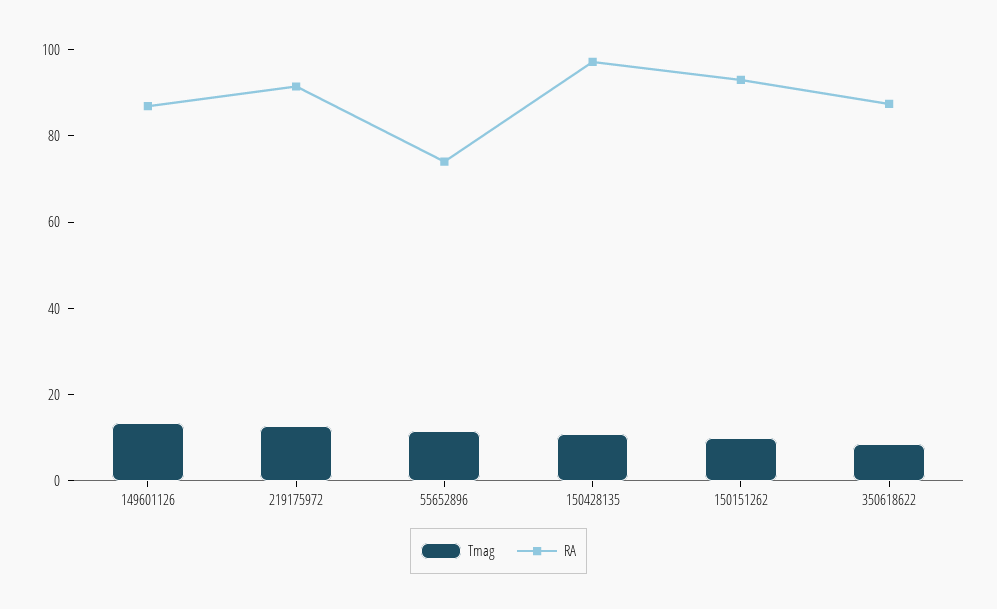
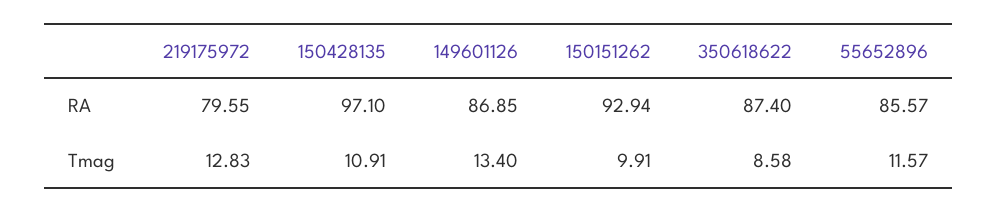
  {
    "Tmag": {
      "149601126": 13.4,
      "219175972": 12.83,
      "55652896": 11.57,
      "150428135": 10.91,
      "150151262": 9.91,
      "350618622": 8.58
    },
    "RA": {
      "149601126": 86.85,
-     "219175972": 90,
+     "219175972": 79.55,
-     "55652896": 75,
+     "55652896": 85.57,
      "150428135": 97.1,
      "150151262": 92.94,
      "350618622": 87.4
    }
  }

